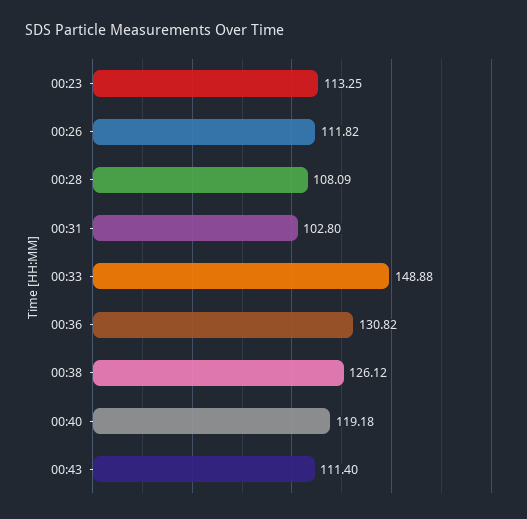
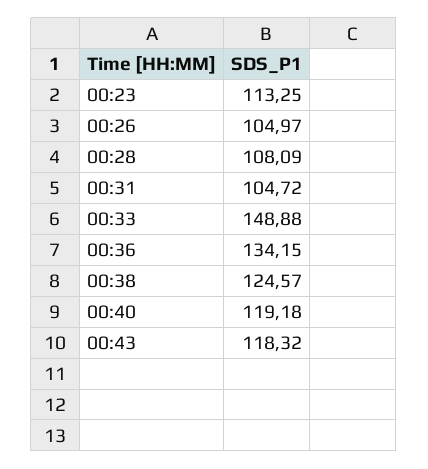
  {
    "00:23": 113.25,
-   "00:26": 111.82,
+   "00:26": 104.97,
    "00:28": 108.09,
-   "00:31": 102.8,
+   "00:31": 104.72,
    "00:33": 148.88,
-   "00:36": 130.82,
+   "00:36": 134.15,
-   "00:38": 126.12,
+   "00:38": 124.57,
    "00:40": 119.18,
-   "00:43": 111.4
+   "00:43": 118.32
  }

